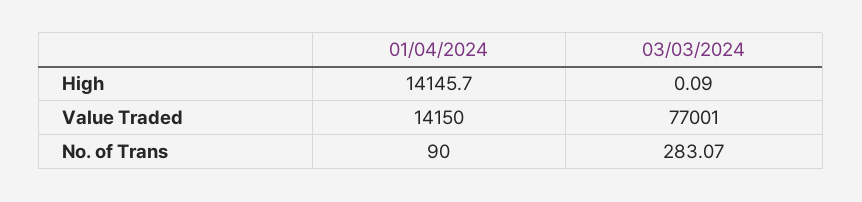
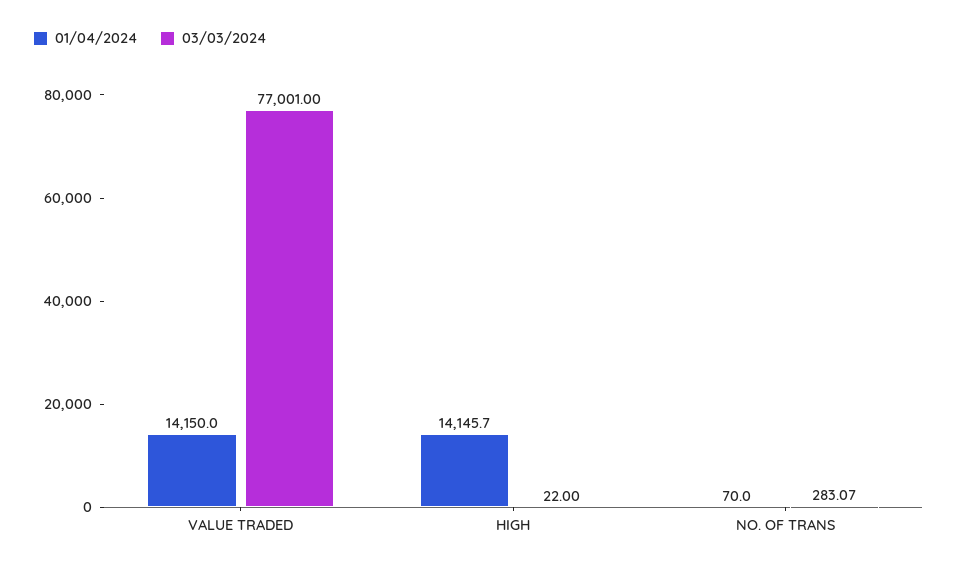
  {
    "01/04/2024": {
      "High": 14145.7,
      "Value Traded": 14150,
-     "No. of Trans": 90
+     "No. of Trans": 70
    },
    "03/03/2024": {
-     "High": 0.09,
+     "High": 22,
      "Value Traded": 77001,
      "No. of Trans": 283.07
    }
  }

